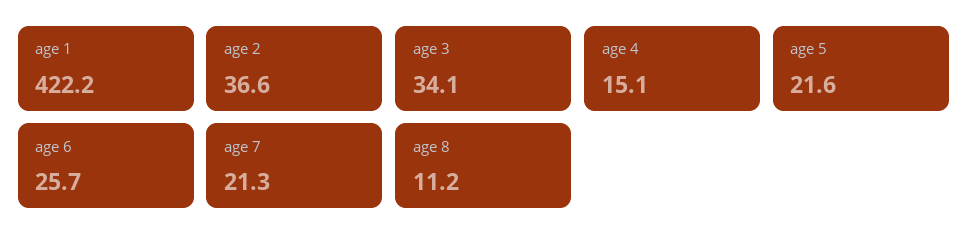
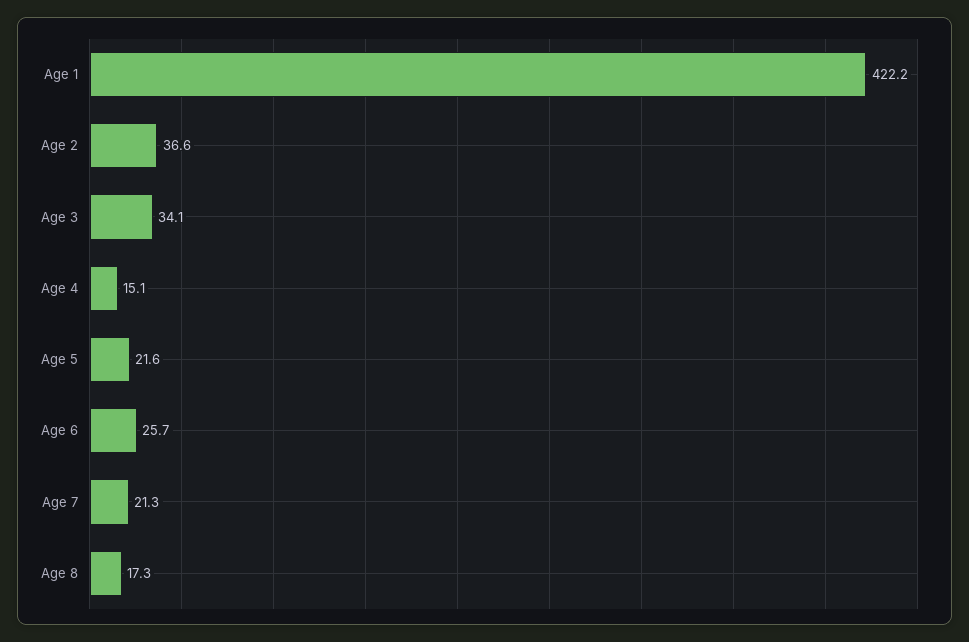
  {
    "age 1": 422.2,
    "age 2": 36.6,
    "age 3": 34.1,
    "age 4": 15.1,
    "age 5": 21.6,
    "age 6": 25.7,
    "age 7": 21.3,
-   "age 8": 11.2
+   "age 8": 17.3
  }

